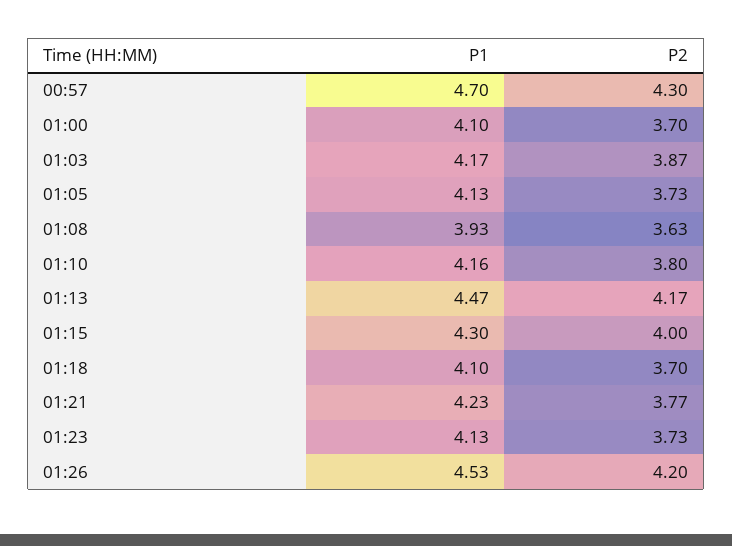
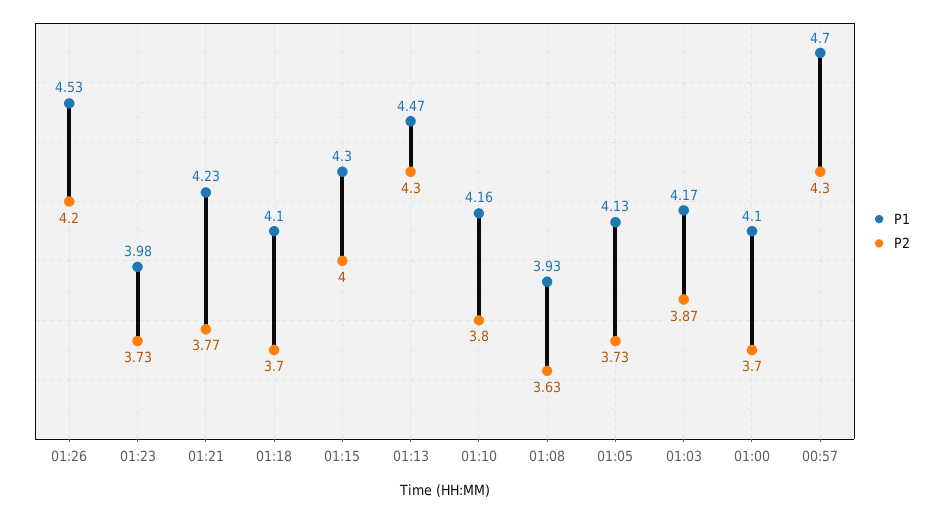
  {
    "P1": {
      "00:57": 4.7,
      "01:00": 4.1,
      "01:03": 4.17,
      "01:05": 4.13,
      "01:08": 3.93,
      "01:10": 4.16,
      "01:13": 4.47,
      "01:15": 4.3,
      "01:18": 4.1,
      "01:21": 4.23,
-     "01:23": 4.13,
+     "01:23": 3.98,
      "01:26": 4.53
    },
    "P2": {
      "00:57": 4.3,
      "01:00": 3.7,
      "01:03": 3.87,
      "01:05": 3.73,
      "01:08": 3.63,
      "01:10": 3.8,
-     "01:13": 4.17,
+     "01:13": 4.3,
      "01:15": 4,
      "01:18": 3.7,
      "01:21": 3.77,
      "01:23": 3.73,
      "01:26": 4.2
    }
  }

